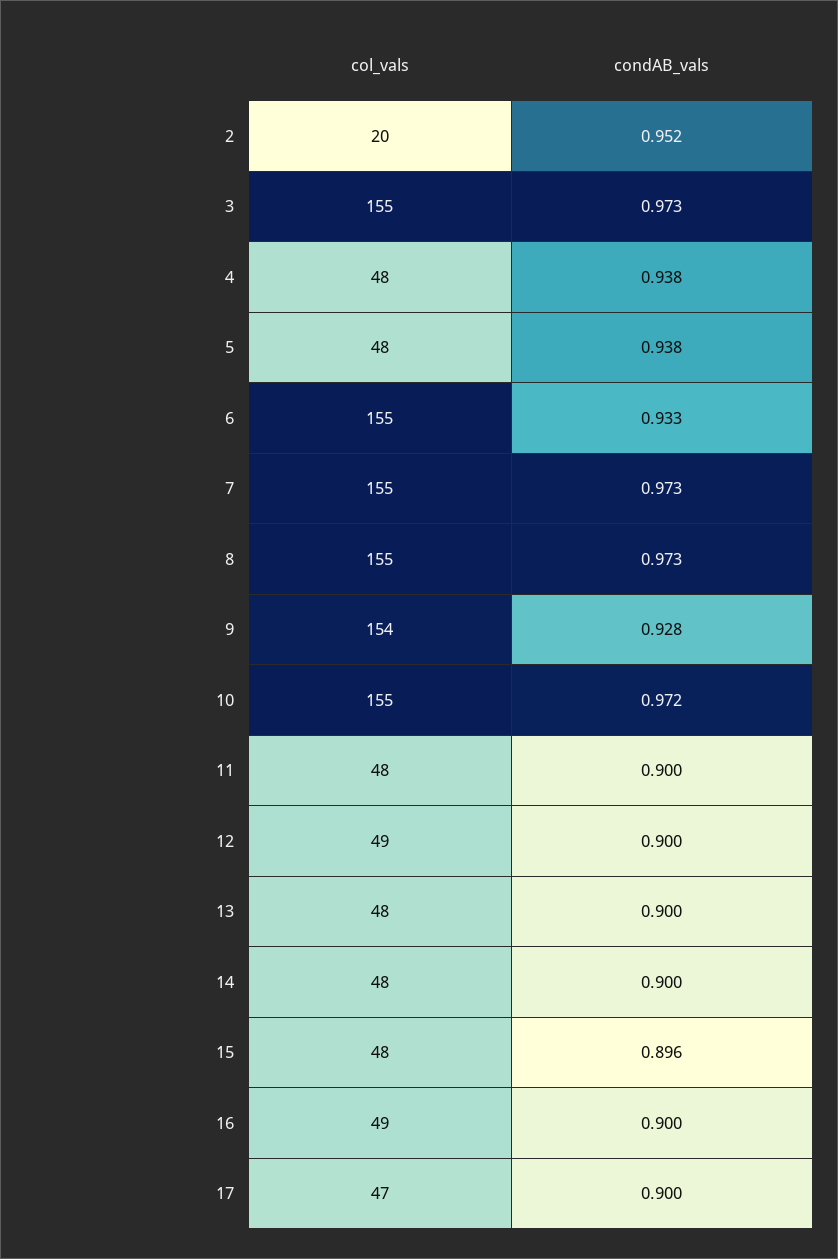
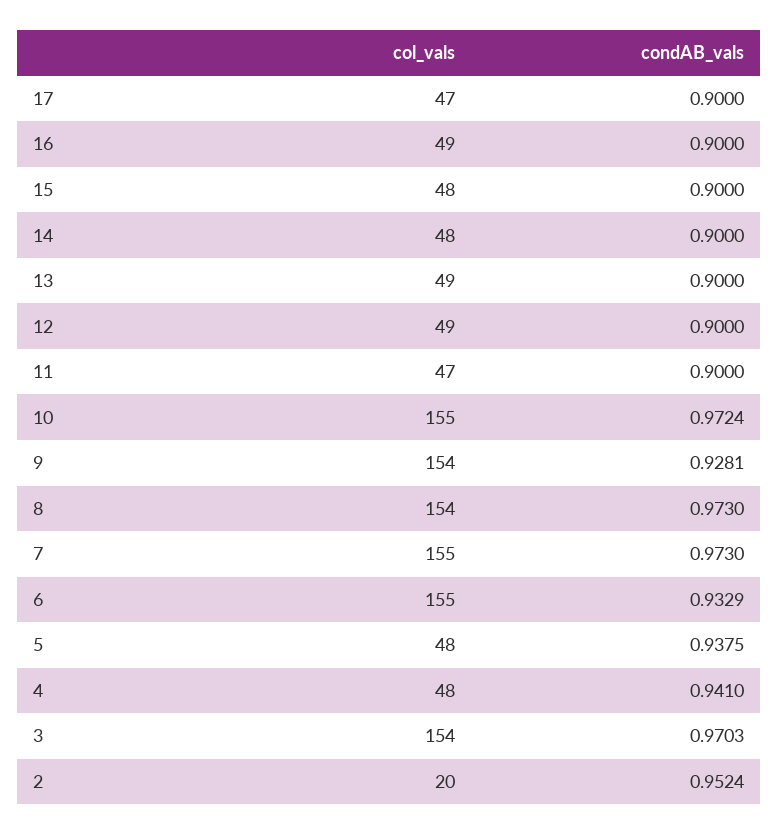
  {
    "col_vals": {
      "2": 20,
-     "3": 155,
+     "3": 154,
      "4": 48,
      "5": 48,
      "6": 155,
      "7": 155,
-     "8": 155,
+     "8": 154,
      "9": 154,
      "10": 155,
-     "11": 48,
+     "11": 47,
      "12": 49,
-     "13": 48,
+     "13": 49,
      "14": 48,
      "15": 48,
      "16": 49,
      "17": 47
    },
    "condAB_vals": {
      "2": 0.9524,
-     "3": 0.973,
+     "3": 0.9703,
-     "4": 0.938,
+     "4": 0.941,
      "5": 0.9375,
      "6": 0.9329,
      "7": 0.973,
      "8": 0.973,
      "9": 0.9281,
      "10": 0.9724,
      "11": 0.9,
      "12": 0.9,
      "13": 0.9,
      "14": 0.9,
-     "15": 0.896,
+     "15": 0.9,
      "16": 0.9,
      "17": 0.9
    }
  }

